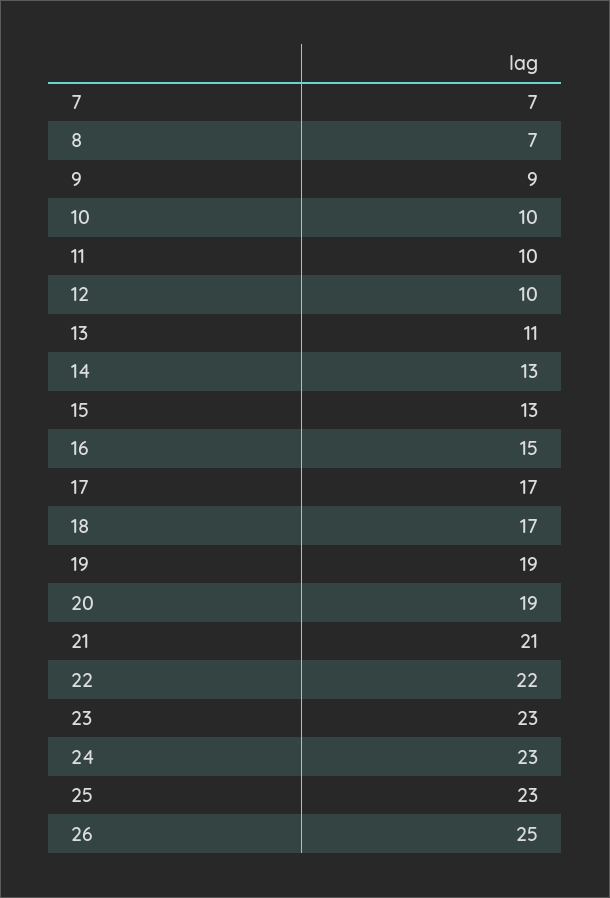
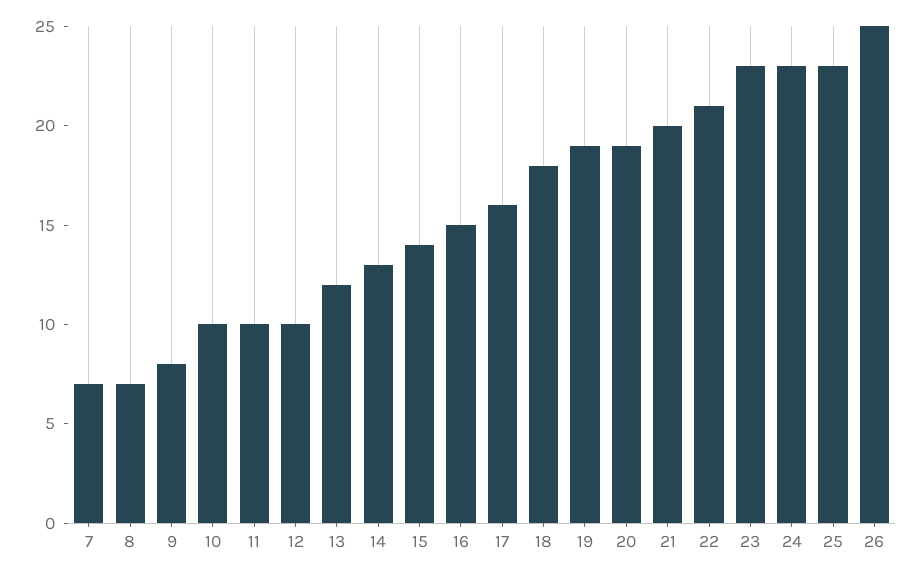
  {
    "7": 7,
    "8": 7,
-   "9": 9,
+   "9": 8,
    "10": 10,
    "11": 10,
    "12": 10,
-   "13": 11,
+   "13": 12,
    "14": 13,
-   "15": 13,
+   "15": 14,
    "16": 15,
-   "17": 17,
+   "17": 16,
-   "18": 17,
+   "18": 18,
    "19": 19,
    "20": 19,
-   "21": 21,
+   "21": 20,
-   "22": 22,
+   "22": 21,
    "23": 23,
    "24": 23,
    "25": 23,
    "26": 25
  }

